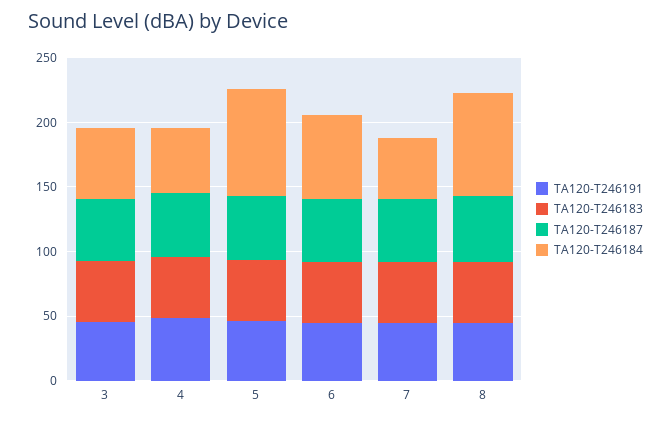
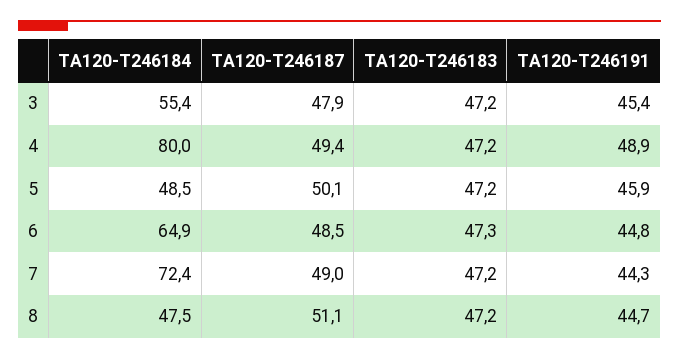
  {
    "TA120-T246191": {
      "3": 45.4,
      "4": 48.9,
      "5": 45.9,
      "6": 44.8,
      "7": 44.3,
      "8": 44.7
    },
    "TA120-T246183": {
      "3": 47.2,
      "4": 47.2,
      "5": 47.2,
      "6": 47.3,
      "7": 47.2,
      "8": 47.2
    },
    "TA120-T246187": {
      "3": 47.9,
      "4": 49.4,
      "5": 50.1,
      "6": 48.5,
      "7": 49,
      "8": 51.1
    },
    "TA120-T246184": {
      "3": 55.4,
-     "4": 50,
+     "4": 80,
-     "5": 80,
+     "5": 48.5,
      "6": 64.9,
-     "7": 50,
+     "7": 72.4,
-     "8": 80
+     "8": 47.5
    }
  }

